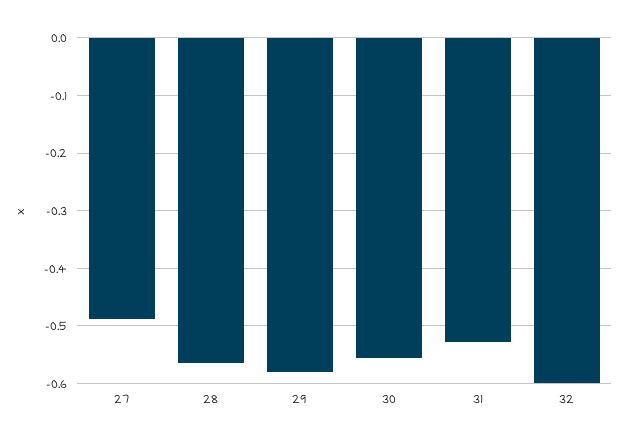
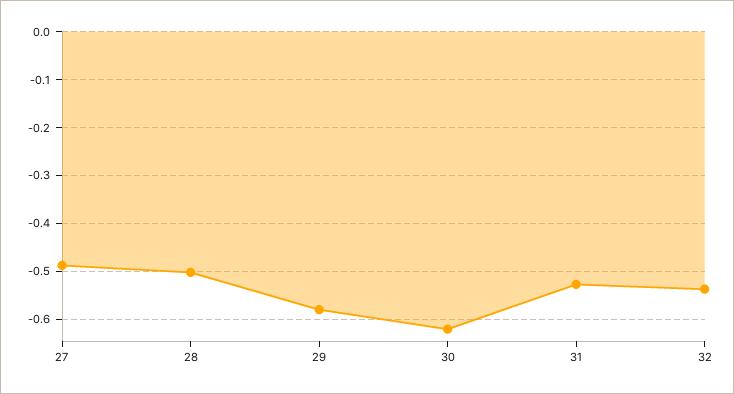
  {
    "27": -0.48,
-   "28": -0.56,
+   "28": -0.5,
    "29": -0.58,
-   "30": -0.56,
+   "30": -0.62,
    "31": -0.52,
-   "32": -0.6
+   "32": -0.54
  }

